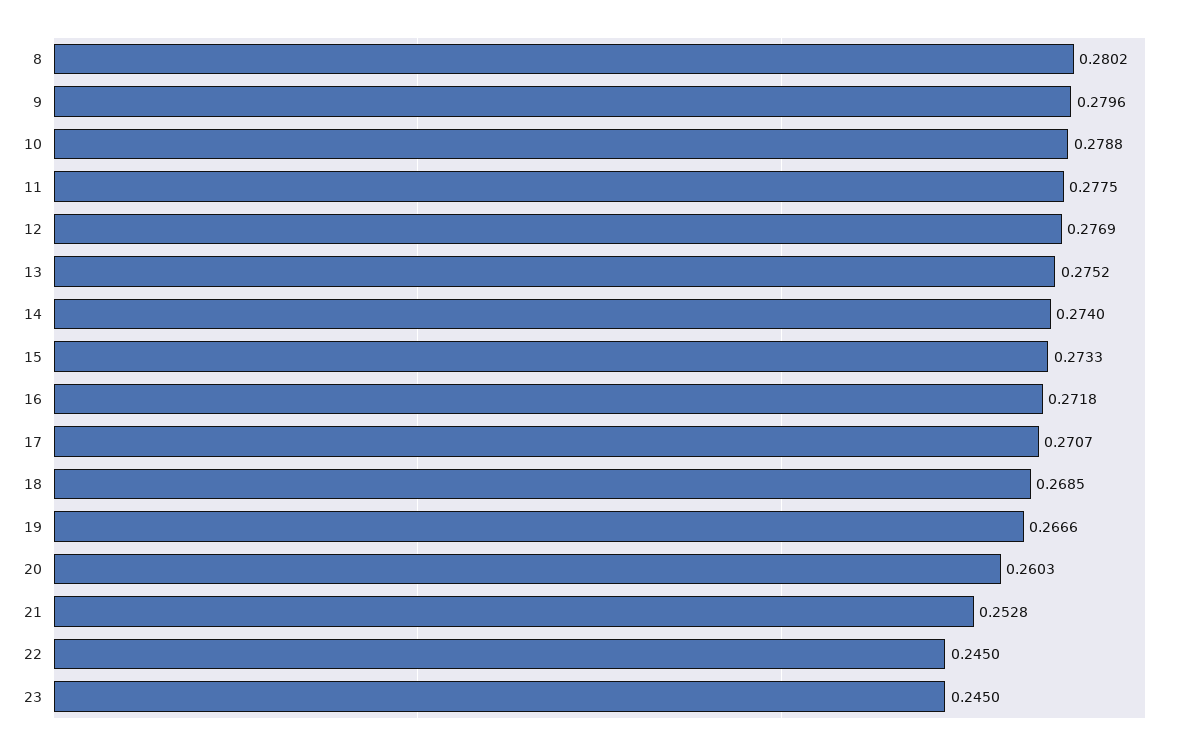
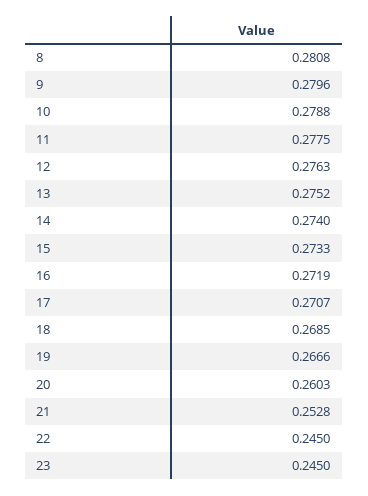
  {
-   "8": 0.2802,
+   "8": 0.2808,
    "9": 0.2796,
    "10": 0.2788,
    "11": 0.2775,
-   "12": 0.2769,
+   "12": 0.2763,
    "13": 0.2752,
    "14": 0.274,
    "15": 0.2733,
-   "16": 0.2718,
+   "16": 0.2719,
    "17": 0.2707,
    "18": 0.2685,
    "19": 0.2666,
    "20": 0.2603,
    "21": 0.2528,
    "22": 0.245,
    "23": 0.245
  }

